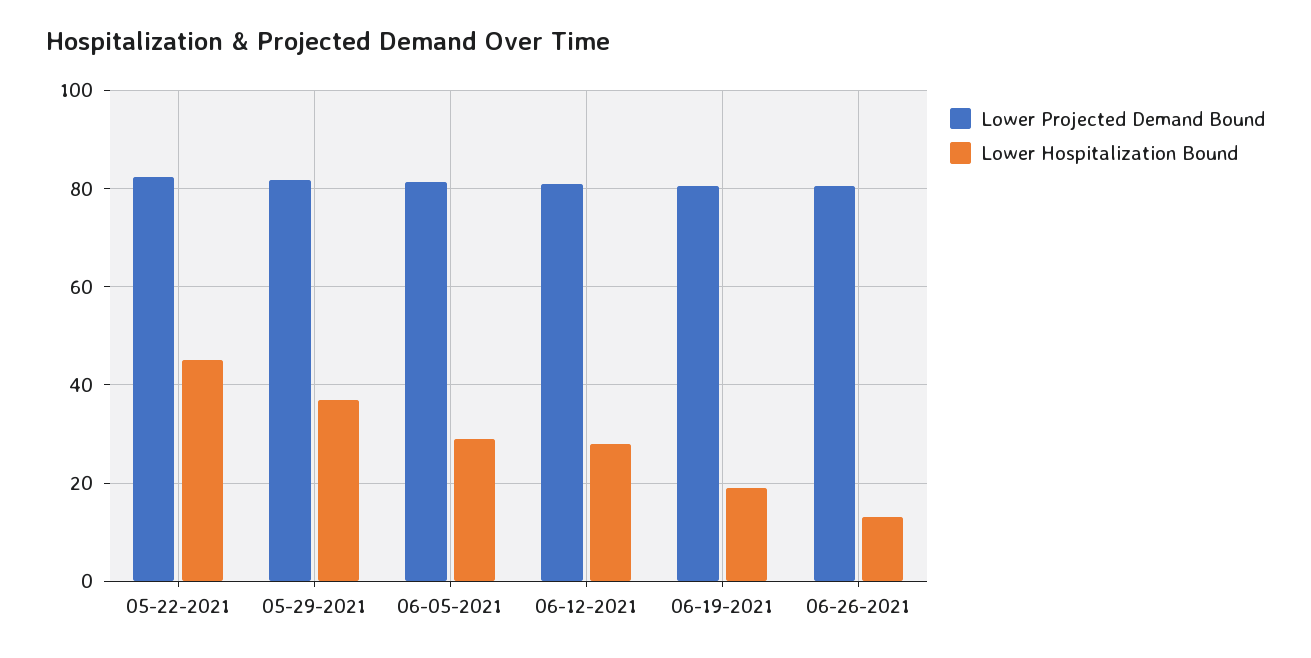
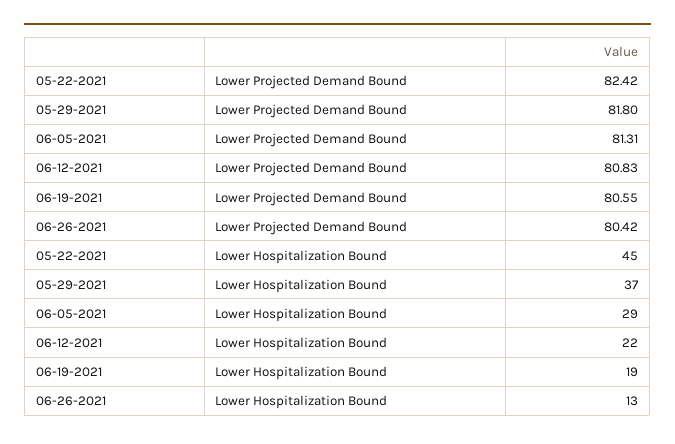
  {
    "Lower Projected Demand Bound": {
      "05-22-2021": 82.42,
      "05-29-2021": 81.8,
      "06-05-2021": 81.31,
      "06-12-2021": 80.83,
      "06-19-2021": 80.55,
      "06-26-2021": 80.42
    },
    "Lower Hospitalization Bound": {
      "05-22-2021": 45,
      "05-29-2021": 37,
      "06-05-2021": 29,
-     "06-12-2021": 28,
+     "06-12-2021": 22,
      "06-19-2021": 19,
      "06-26-2021": 13
    }
  }

